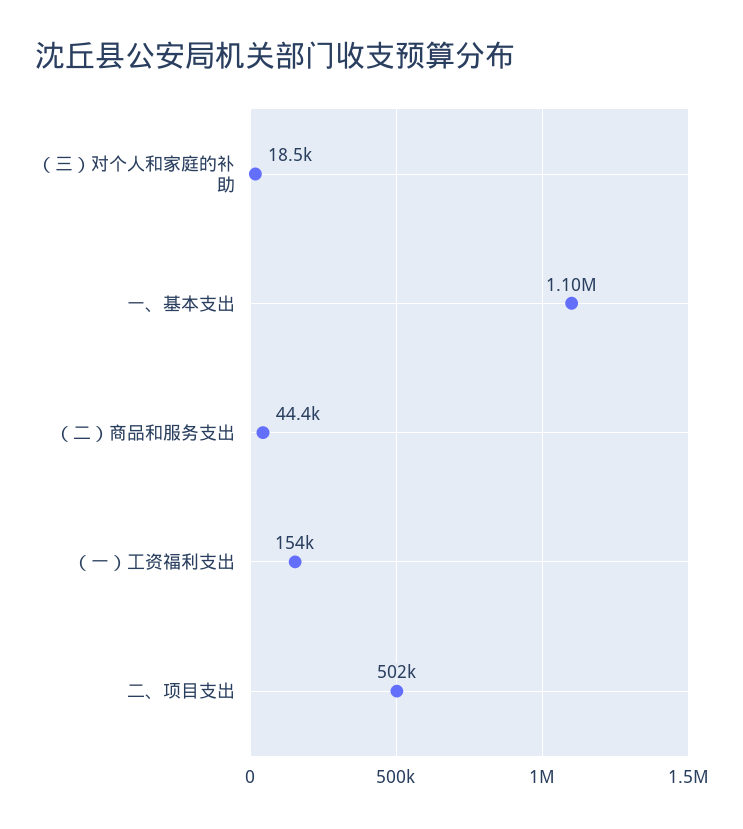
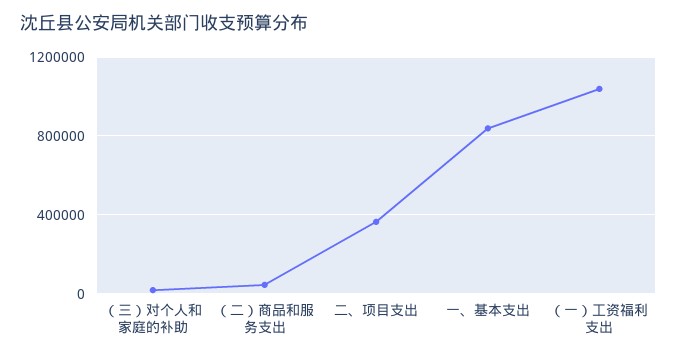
  {
    "（三）对个人和家庭的补助": 18500,
-   "一、基本支出": 1100000,
+   "一、基本支出": 850000,
    "（二）商品和服务支出": 44400,
-   "（一）工资福利支出": 154000,
+   "（一）工资福利支出": 1050000,
-   "二、项目支出": 502000
+   "二、项目支出": 350000
  }

